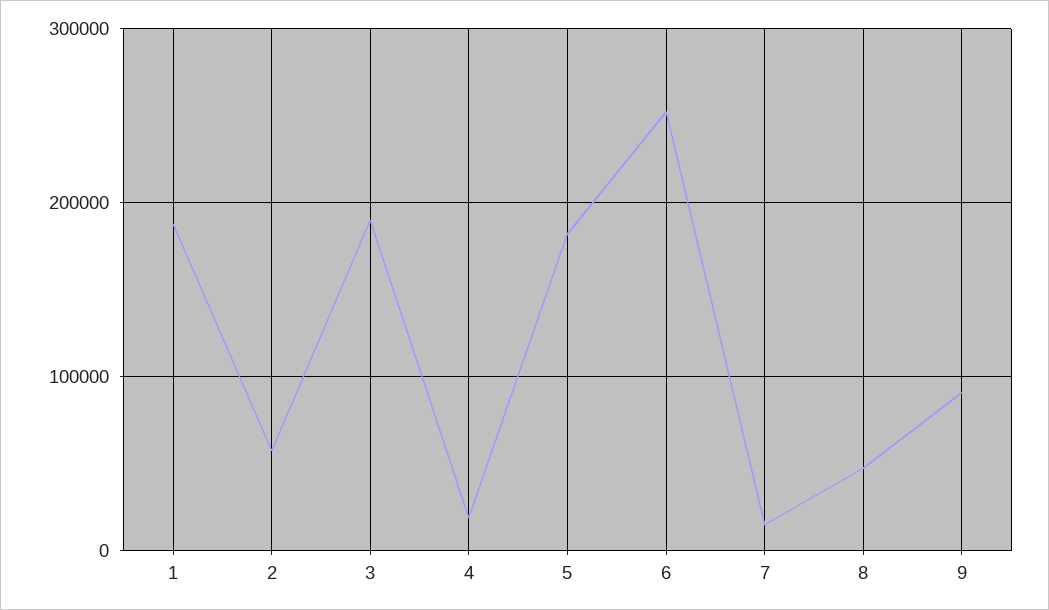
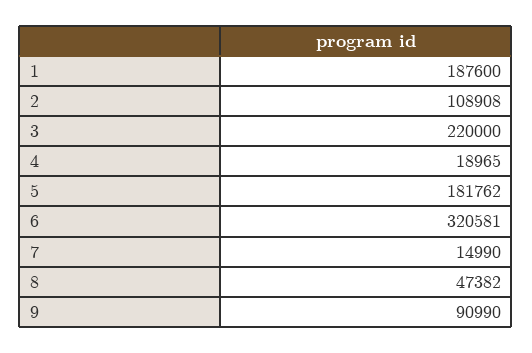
  {
    "1": 187600,
-   "2": 60000,
+   "2": 108908,
-   "3": 190000,
+   "3": 220000,
    "4": 18965,
    "5": 181762,
-   "6": 250000,
+   "6": 320581,
    "7": 14990,
    "8": 47382,
    "9": 90990
  }

